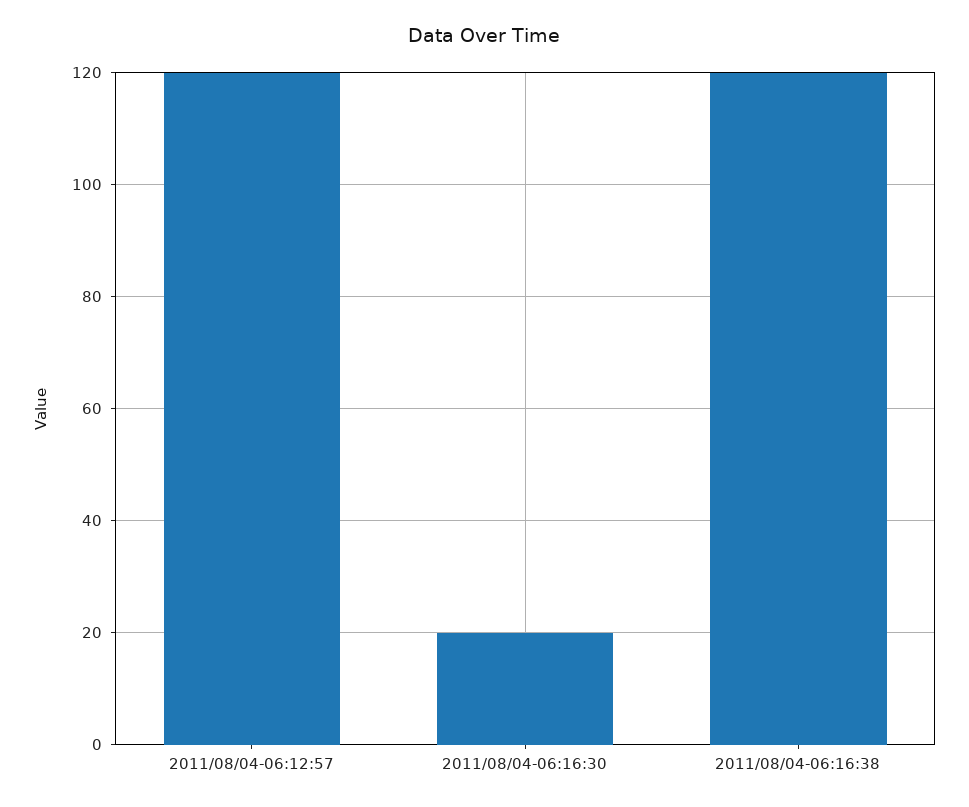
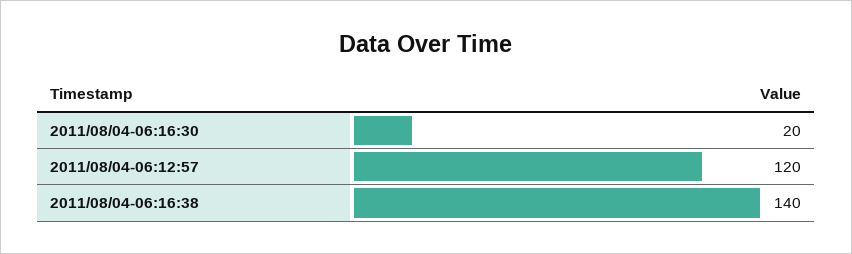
  {
    "2011/08/04-06:12:57": 120,
    "2011/08/04-06:16:30": 20,
-   "2011/08/04-06:16:38": 120
+   "2011/08/04-06:16:38": 140
  }

